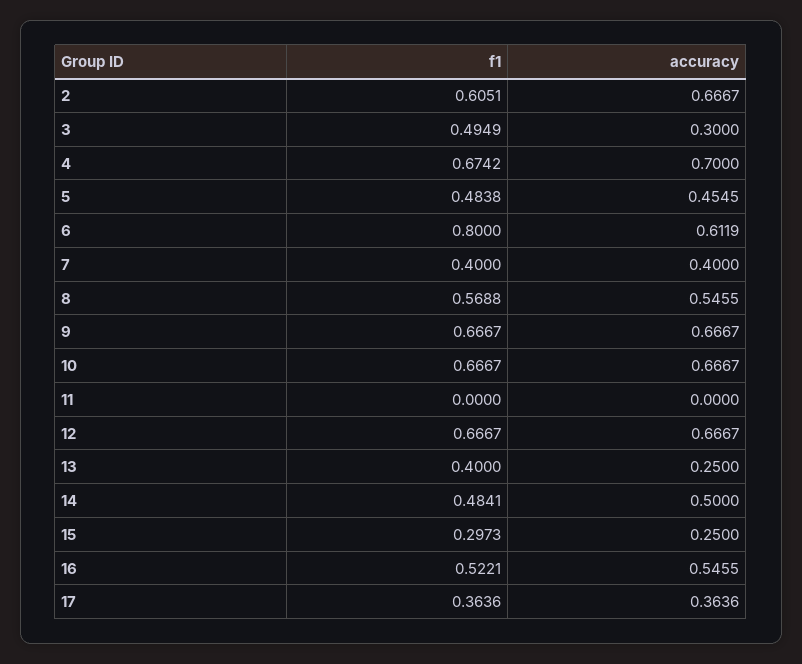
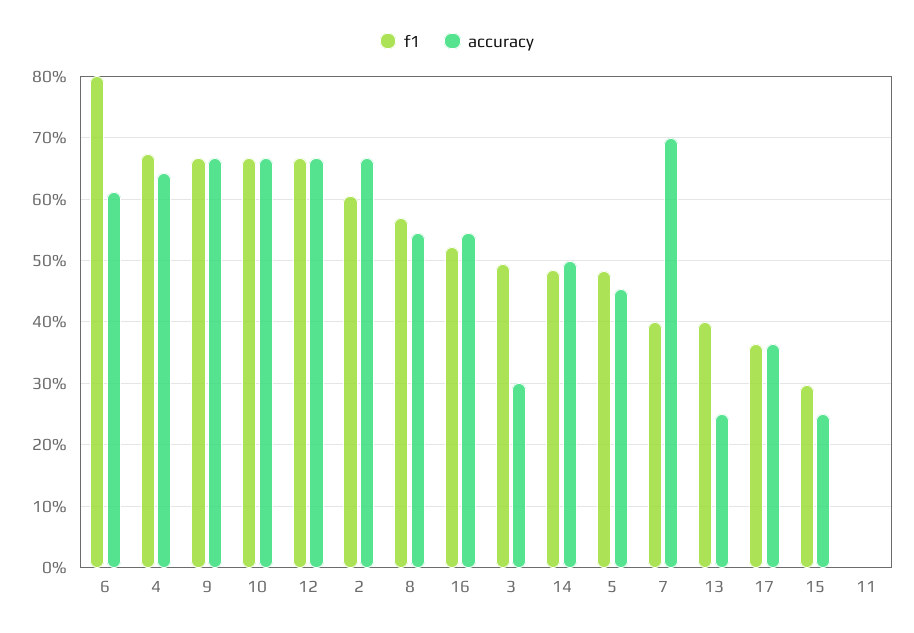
  {
    "f1": {
      "2": 0.6051,
      "3": 0.4949,
      "4": 0.6742,
      "5": 0.4838,
      "6": 0.8,
      "7": 0.4,
      "8": 0.5688,
      "9": 0.6667,
      "10": 0.6667,
      "11": 0,
      "12": 0.6667,
      "13": 0.4,
      "14": 0.4841,
      "15": 0.2973,
      "16": 0.5221,
      "17": 0.3636
    },
    "accuracy": {
      "2": 0.6667,
      "3": 0.3,
-     "4": 0.7,
+     "4": 0.64,
      "5": 0.4545,
      "6": 0.6119,
-     "7": 0.4,
+     "7": 0.7,
      "8": 0.5455,
      "9": 0.6667,
      "10": 0.6667,
      "11": 0,
      "12": 0.6667,
      "13": 0.25,
      "14": 0.5,
      "15": 0.25,
      "16": 0.5455,
      "17": 0.3636
    }
  }

